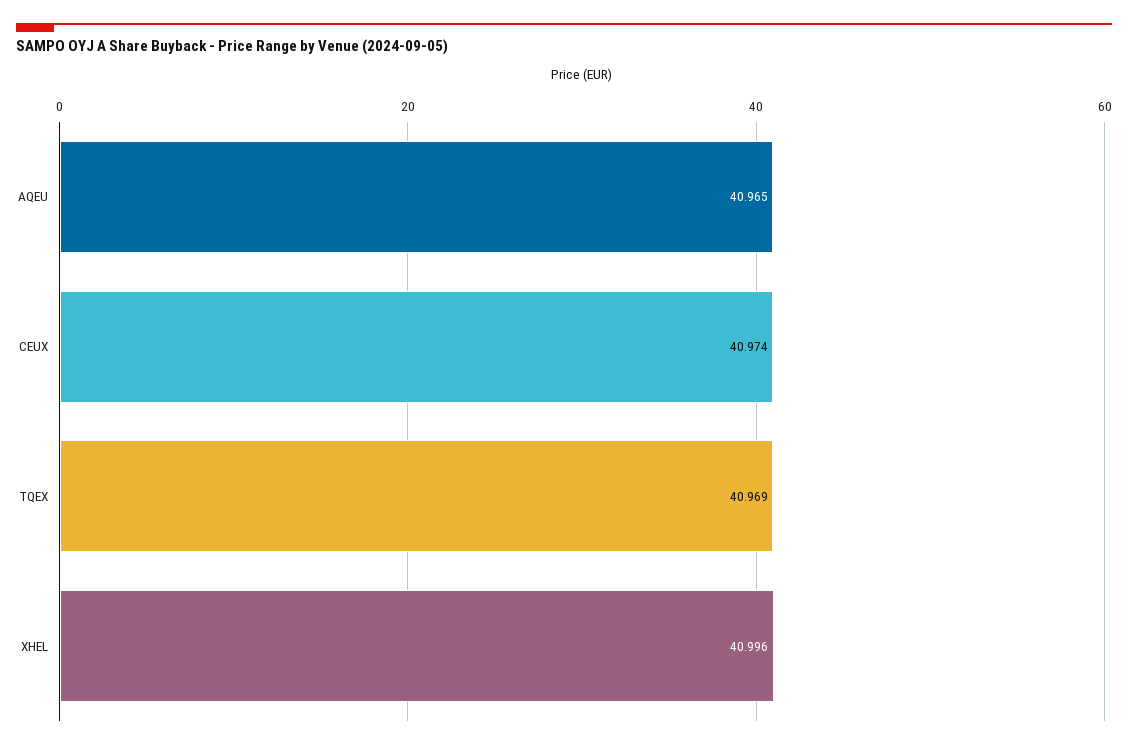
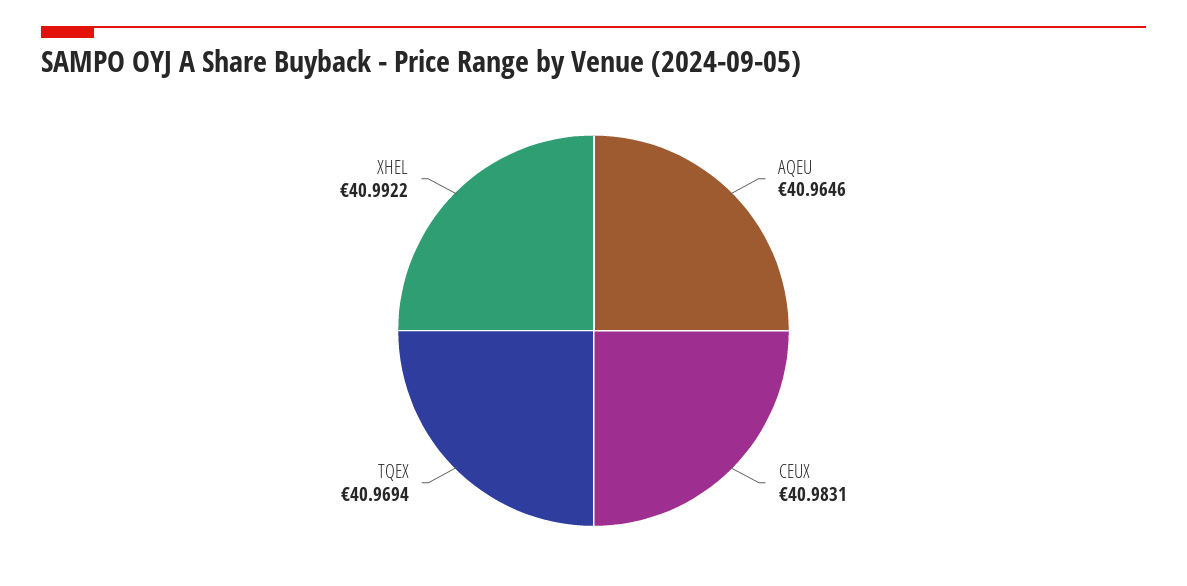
  {
    "AQEU": 40.9646,
-   "CEUX": 40.974,
+   "CEUX": 40.9831,
    "TQEX": 40.9694,
-   "XHEL": 40.996
+   "XHEL": 40.9922
  }

